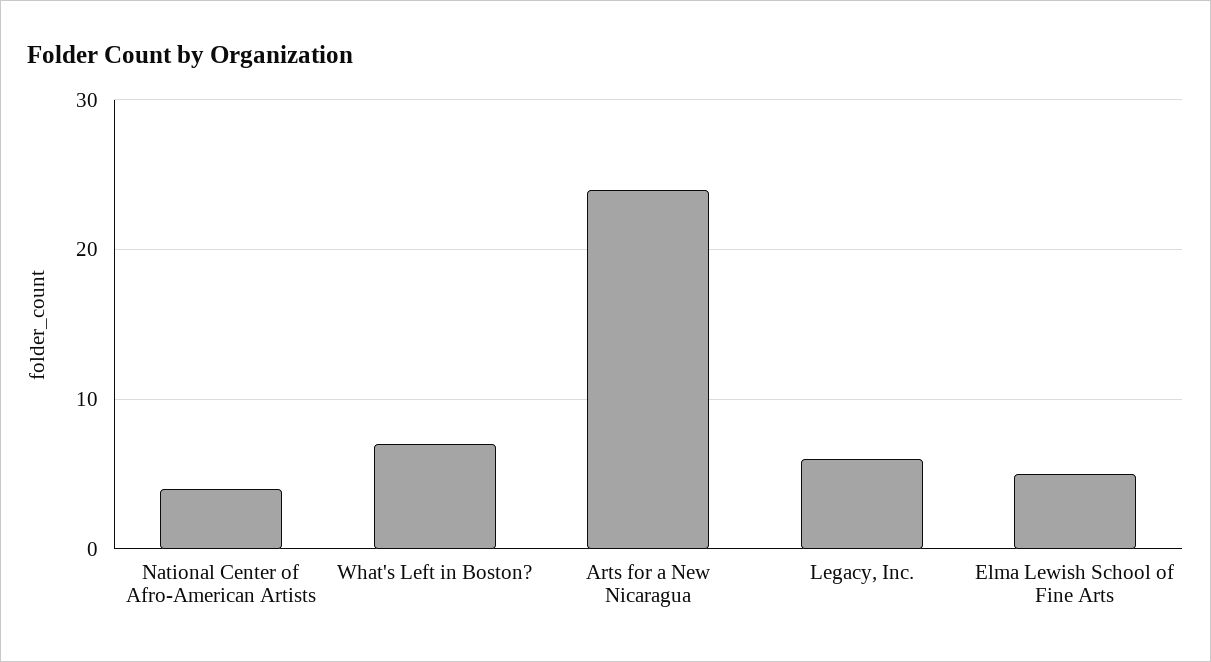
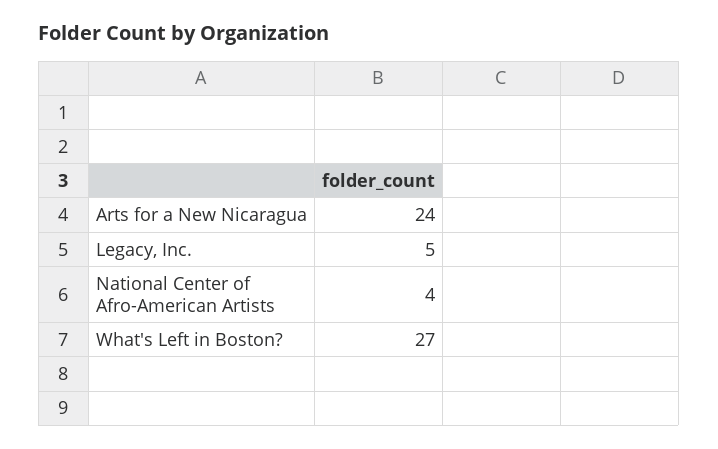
  {
    "National Center of Afro-American Artists": 4,
-   "What's Left in Boston?": 7,
+   "What's Left in Boston?": 27,
    "Arts for a New Nicaragua": 24,
-   "Legacy, Inc.": 6,
+   "Legacy, Inc.": 5
-   "Elma Lewish School of Fine Arts": 5
  }

